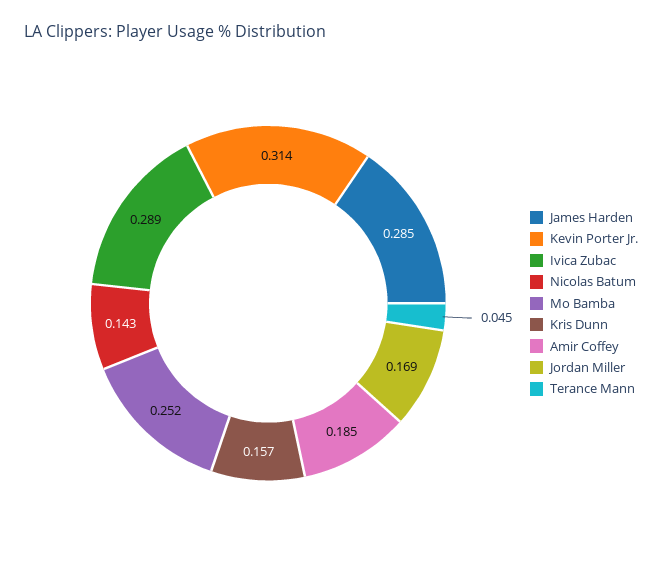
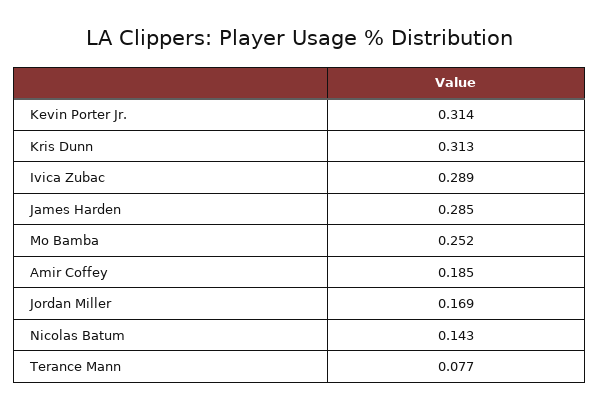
  {
    "James Harden": 0.285,
    "Kevin Porter Jr.": 0.314,
    "Ivica Zubac": 0.289,
    "Nicolas Batum": 0.143,
    "Mo Bamba": 0.252,
-   "Kris Dunn": 0.157,
+   "Kris Dunn": 0.313,
    "Amir Coffey": 0.185,
    "Jordan Miller": 0.169,
-   "Terance Mann": 0.045
+   "Terance Mann": 0.077
  }

